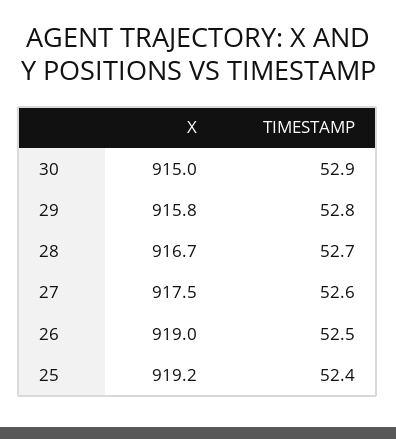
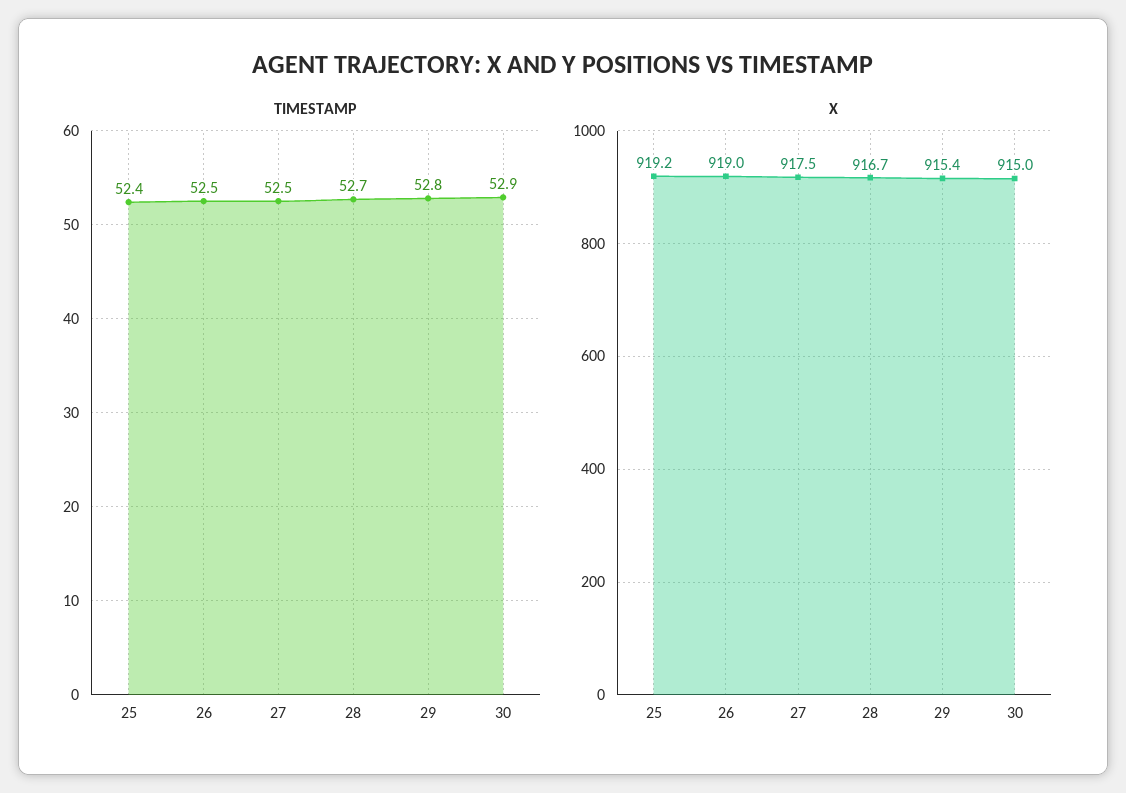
  {
    "X": {
      "30": 915,
-     "29": 915.8,
+     "29": 915.4,
      "28": 916.7,
      "27": 917.5,
      "26": 919,
      "25": 919.2
    },
    "TIMESTAMP": {
      "30": 52.9,
      "29": 52.8,
      "28": 52.7,
-     "27": 52.6,
+     "27": 52.5,
      "26": 52.5,
      "25": 52.4
    }
  }

